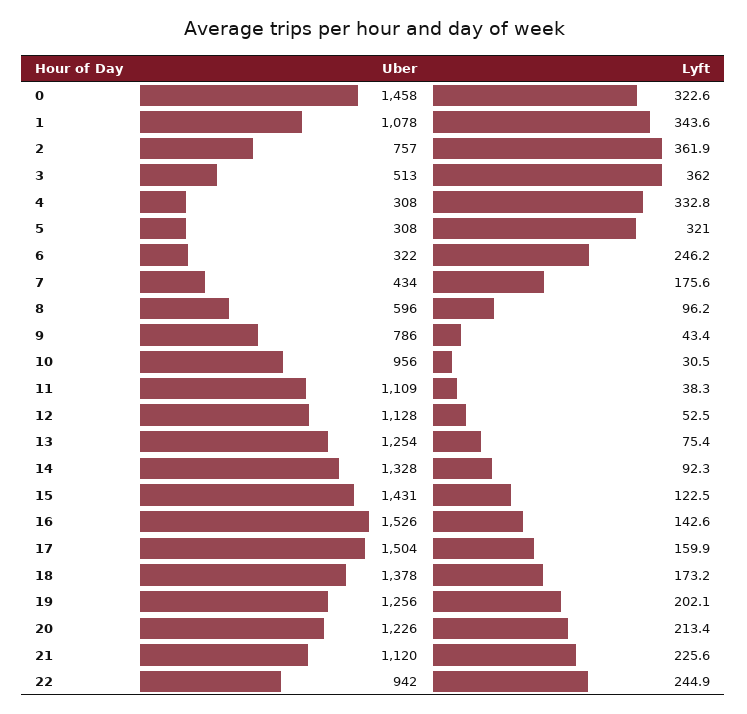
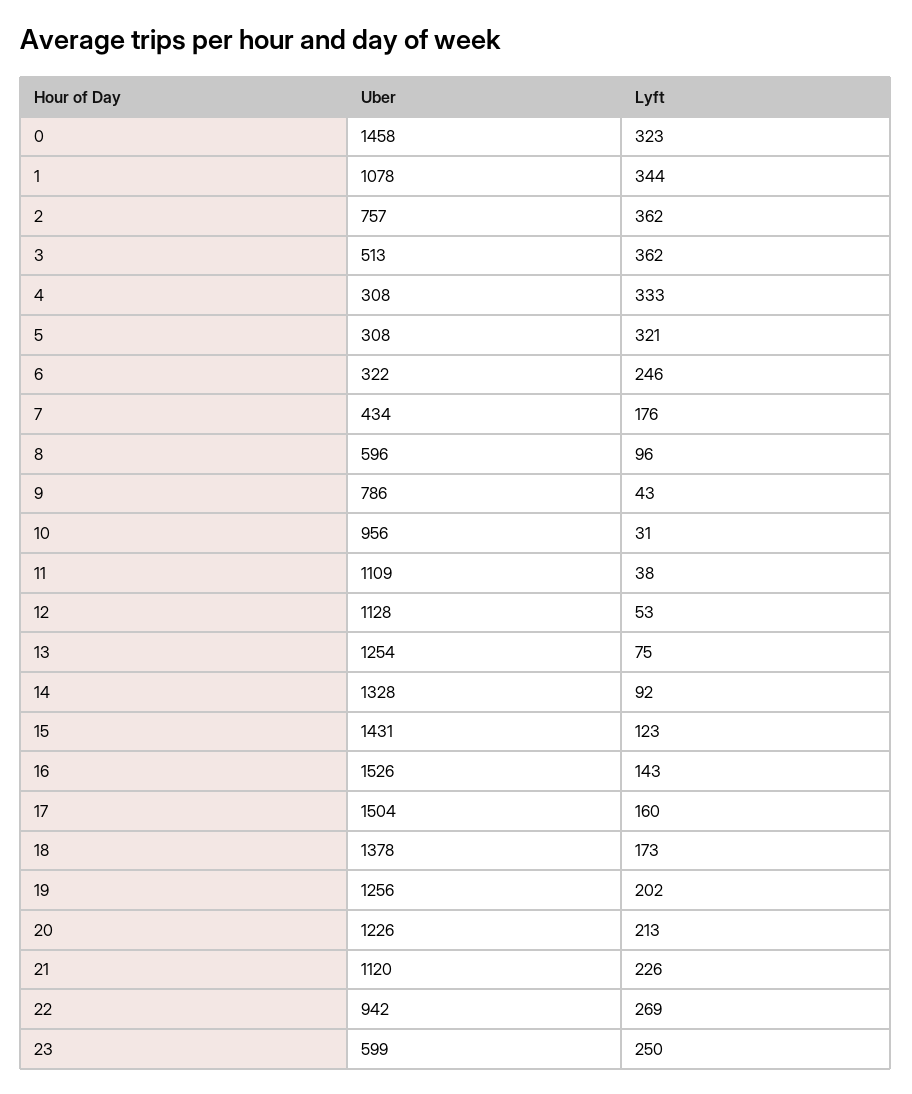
  {
    "Uber": {
      "0": 1458,
      "1": 1078,
      "2": 757,
      "3": 513,
      "4": 308,
      "5": 308,
      "6": 322,
      "7": 434,
      "8": 596,
      "9": 786,
      "10": 956,
      "11": 1109,
      "12": 1128,
      "13": 1254,
      "14": 1328,
      "15": 1431,
      "16": 1526,
      "17": 1504,
      "18": 1378,
      "19": 1256,
      "20": 1226,
      "21": 1120,
-     "22": 942
+     "22": 942,
+     "23": 599
    },
    "Lyft": {
      "0": 322.6,
      "1": 343.6,
      "2": 361.9,
      "3": 362,
      "4": 332.8,
      "5": 321,
      "6": 246.2,
      "7": 175.6,
      "8": 96.2,
      "9": 43.4,
      "10": 30.5,
      "11": 38.3,
      "12": 52.5,
      "13": 75.4,
      "14": 92.3,
      "15": 122.5,
      "16": 142.6,
      "17": 159.9,
      "18": 173.2,
      "19": 202.1,
      "20": 213.4,
      "21": 225.6,
-     "22": 244.9
+     "22": 269,
+     "23": 250
    }
  }

